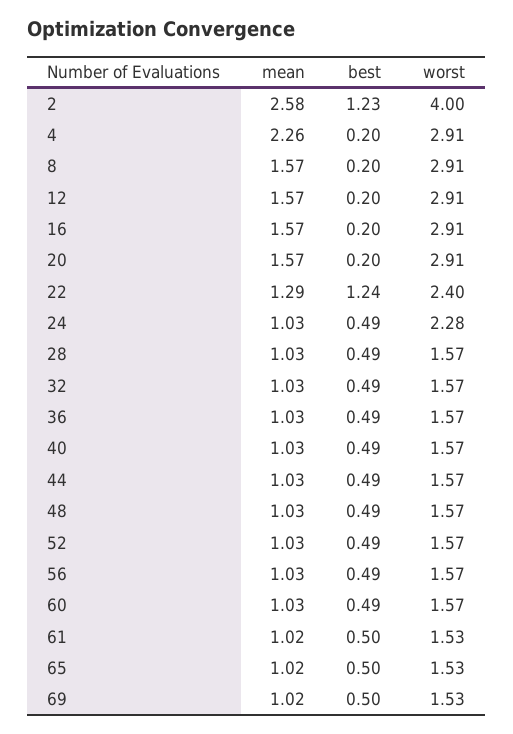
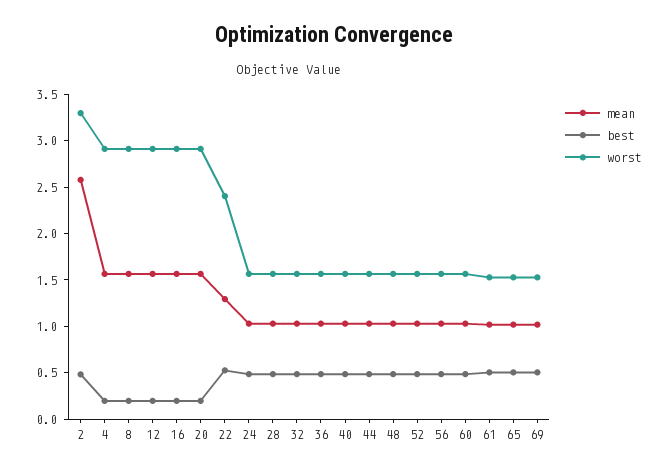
  {
    "mean": {
      "2": 2.58,
-     "4": 2.26,
+     "4": 1.6,
      "8": 1.57,
      "12": 1.57,
      "16": 1.57,
      "20": 1.57,
      "22": 1.29,
      "24": 1.03,
      "28": 1.03,
      "32": 1.03,
      "36": 1.03,
      "40": 1.03,
      "44": 1.03,
      "48": 1.03,
      "52": 1.03,
      "56": 1.03,
      "60": 1.03,
      "61": 1.02,
      "65": 1.02,
      "69": 1.02
    },
    "best": {
-     "2": 1.23,
+     "2": 0.5,
      "4": 0.2,
      "8": 0.2,
      "12": 0.2,
      "16": 0.2,
      "20": 0.2,
-     "22": 1.24,
+     "22": 0.5,
      "24": 0.49,
      "28": 0.49,
      "32": 0.49,
      "36": 0.49,
      "40": 0.49,
      "44": 0.49,
      "48": 0.49,
      "52": 0.49,
      "56": 0.49,
      "60": 0.49,
      "61": 0.5,
      "65": 0.5,
      "69": 0.5
    },
    "worst": {
-     "2": 4,
+     "2": 3.3,
      "4": 2.91,
      "8": 2.91,
      "12": 2.91,
      "16": 2.91,
      "20": 2.91,
      "22": 2.4,
-     "24": 2.28,
+     "24": 1.6,
      "28": 1.57,
      "32": 1.57,
      "36": 1.57,
      "40": 1.57,
      "44": 1.57,
      "48": 1.57,
      "52": 1.57,
      "56": 1.57,
      "60": 1.57,
      "61": 1.53,
      "65": 1.53,
      "69": 1.53
    }
  }

